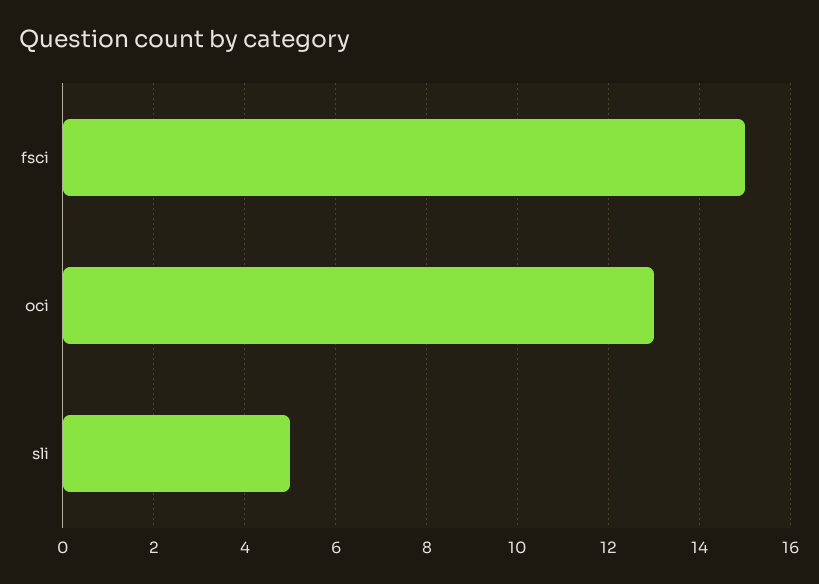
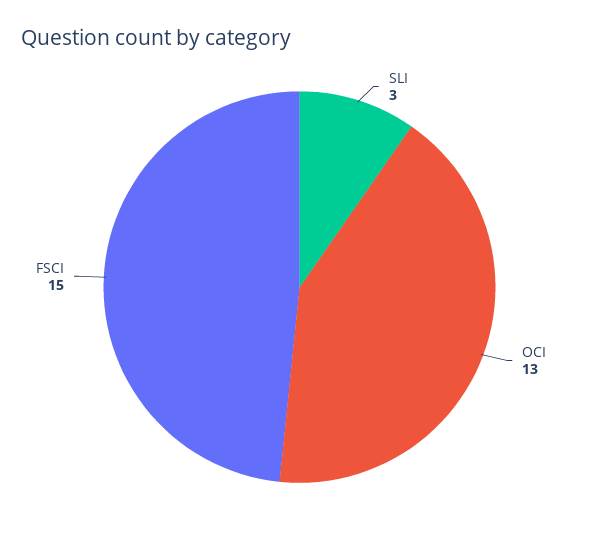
  {
    "fsci": 15,
    "oci": 13,
-   "sli": 5
+   "sli": 3
  }

